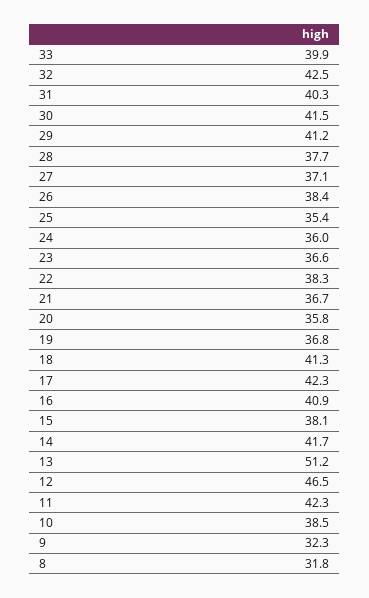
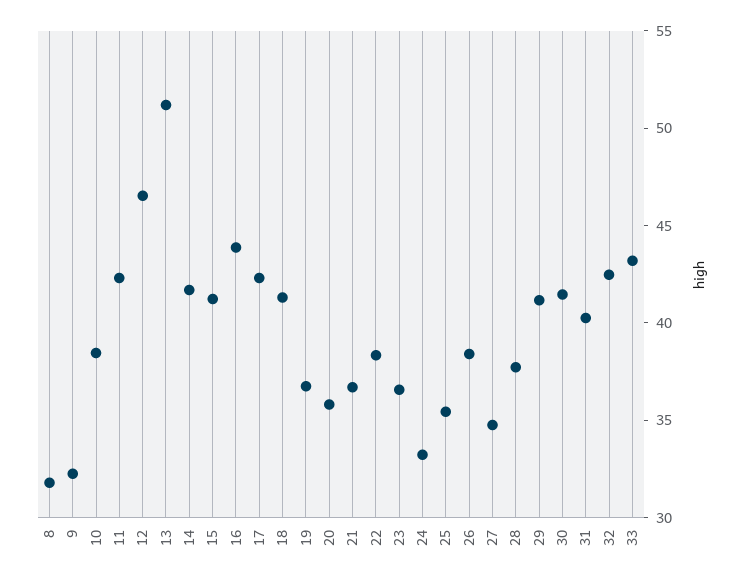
  {
-   "33": 39.9,
+   "33": 43,
    "32": 42.5,
    "31": 40.3,
    "30": 41.5,
    "29": 41.2,
    "28": 37.7,
-   "27": 37.1,
+   "27": 35,
    "26": 38.4,
    "25": 35.4,
-   "24": 36,
+   "24": 33,
    "23": 36.6,
    "22": 38.3,
    "21": 36.7,
    "20": 35.8,
    "19": 36.8,
    "18": 41.3,
    "17": 42.3,
-   "16": 40.9,
+   "16": 44,
-   "15": 38.1,
+   "15": 41,
    "14": 41.7,
    "13": 51.2,
    "12": 46.5,
    "11": 42.3,
    "10": 38.5,
    "9": 32.3,
    "8": 31.8
  }

